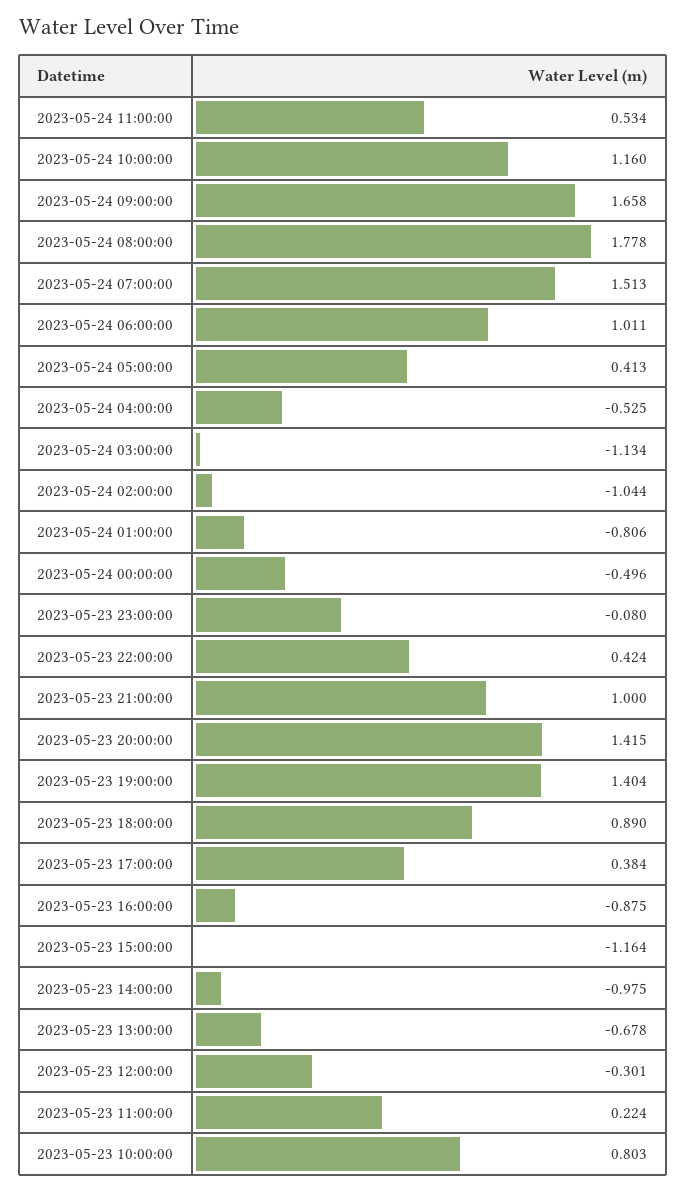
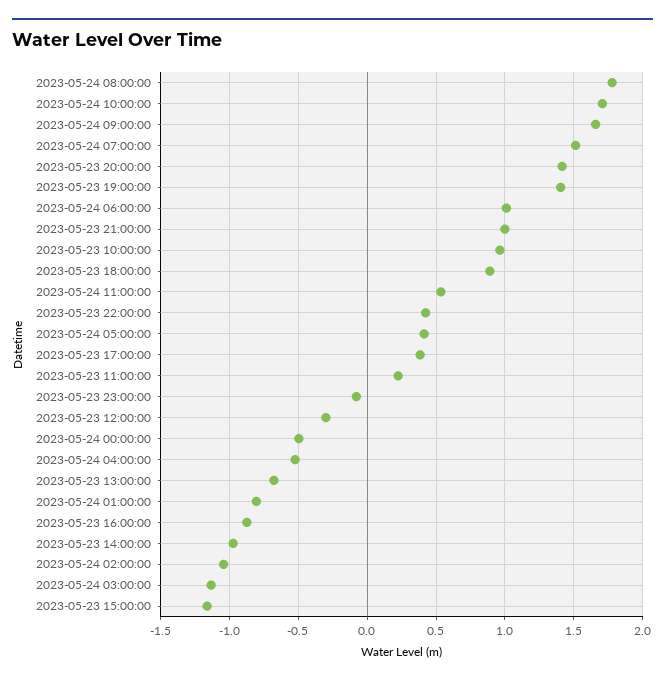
  {
    "2023-05-24 11:00:00": 0.534,
-   "2023-05-24 10:00:00": 1.16,
+   "2023-05-24 10:00:00": 1.7,
    "2023-05-24 09:00:00": 1.658,
    "2023-05-24 08:00:00": 1.778,
    "2023-05-24 07:00:00": 1.513,
    "2023-05-24 06:00:00": 1.011,
    "2023-05-24 05:00:00": 0.413,
    "2023-05-24 04:00:00": -0.525,
    "2023-05-24 03:00:00": -1.134,
    "2023-05-24 02:00:00": -1.044,
    "2023-05-24 01:00:00": -0.806,
    "2023-05-24 00:00:00": -0.496,
    "2023-05-23 23:00:00": -0.08,
    "2023-05-23 22:00:00": 0.424,
    "2023-05-23 21:00:00": 1,
    "2023-05-23 20:00:00": 1.415,
    "2023-05-23 19:00:00": 1.404,
    "2023-05-23 18:00:00": 0.89,
    "2023-05-23 17:00:00": 0.384,
    "2023-05-23 16:00:00": -0.875,
    "2023-05-23 15:00:00": -1.164,
    "2023-05-23 14:00:00": -0.975,
    "2023-05-23 13:00:00": -0.678,
    "2023-05-23 12:00:00": -0.301,
    "2023-05-23 11:00:00": 0.224,
-   "2023-05-23 10:00:00": 0.803
+   "2023-05-23 10:00:00": 0.95
  }

